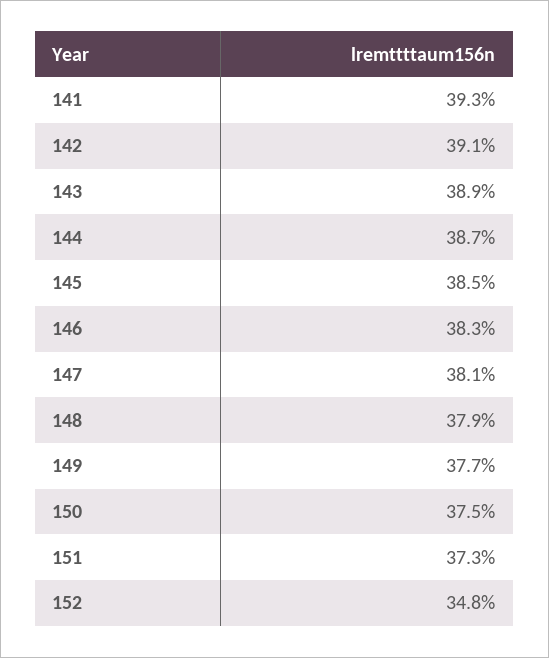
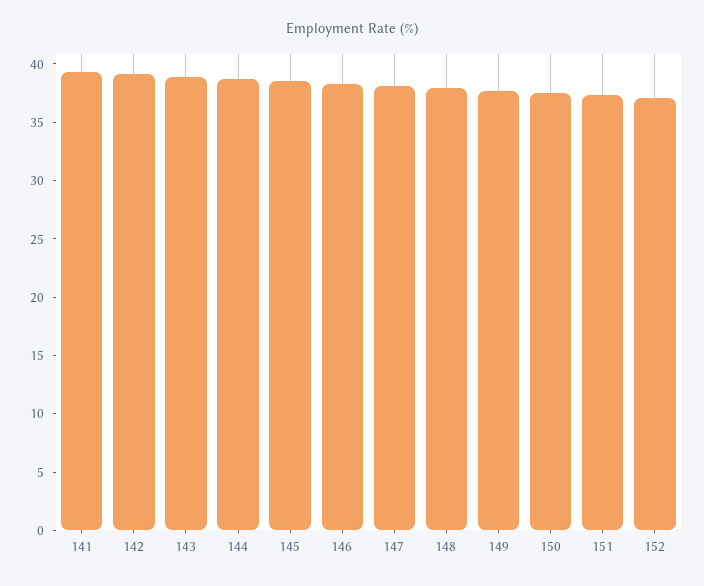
  {
    "141": 39.3,
    "142": 39.1,
    "143": 38.9,
    "144": 38.7,
    "145": 38.5,
    "146": 38.3,
    "147": 38.1,
    "148": 37.9,
    "149": 37.7,
    "150": 37.5,
    "151": 37.3,
-   "152": 34.8
+   "152": 37
  }

